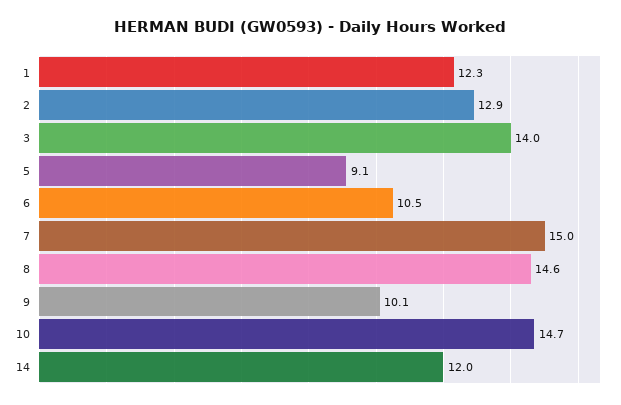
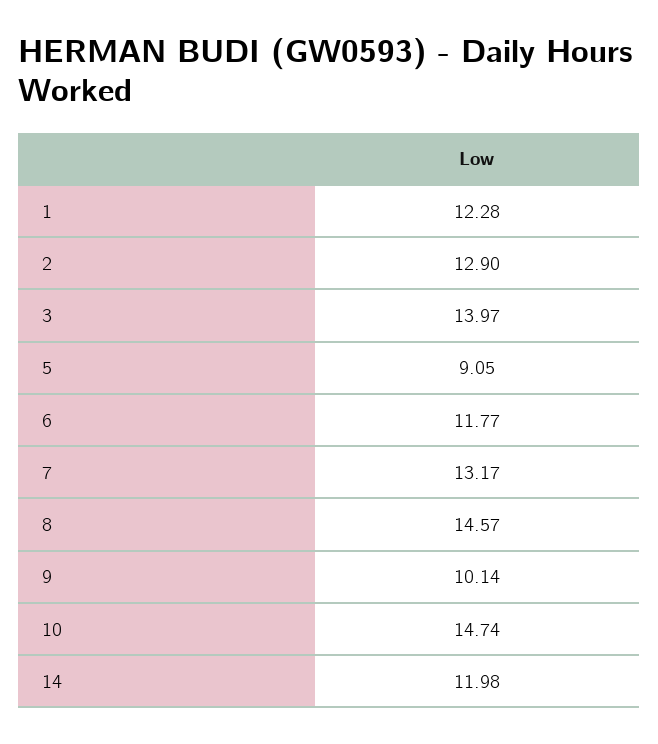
  {
    "1": 12.28,
    "2": 12.9,
    "3": 13.97,
    "5": 9.05,
-   "6": 10.5,
+   "6": 11.77,
-   "7": 15,
+   "7": 13.17,
    "8": 14.57,
    "9": 10.14,
    "10": 14.74,
    "14": 11.98
  }

